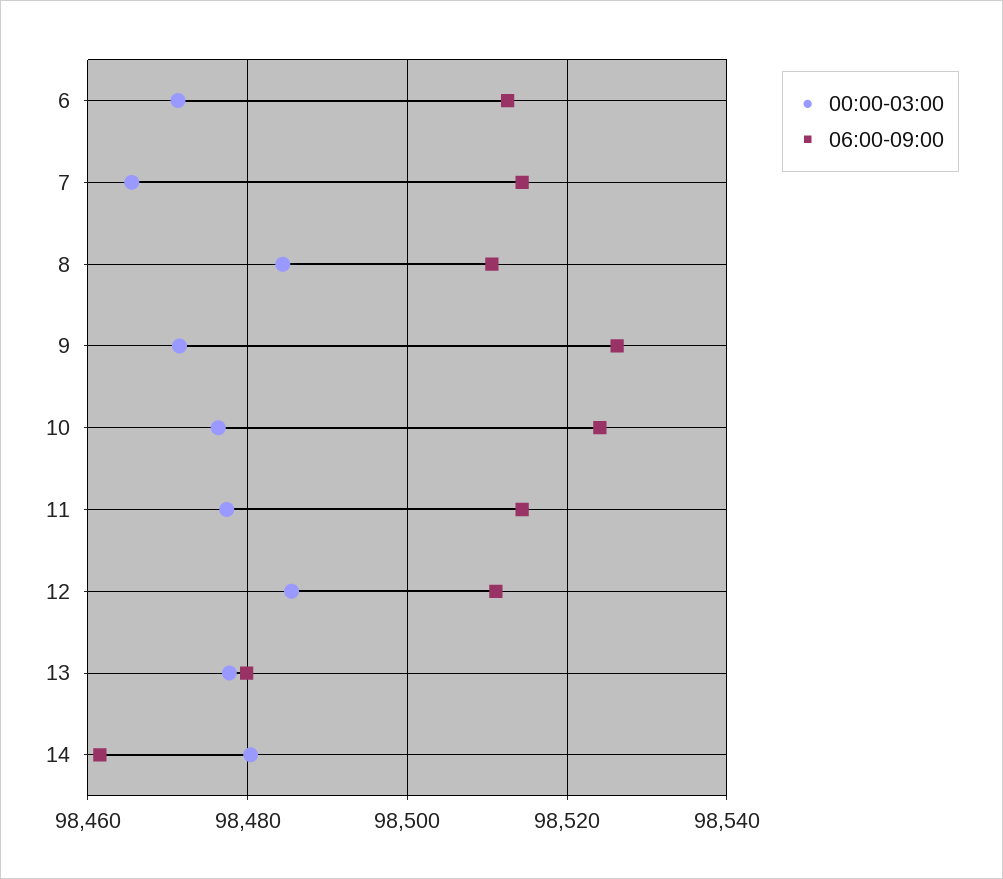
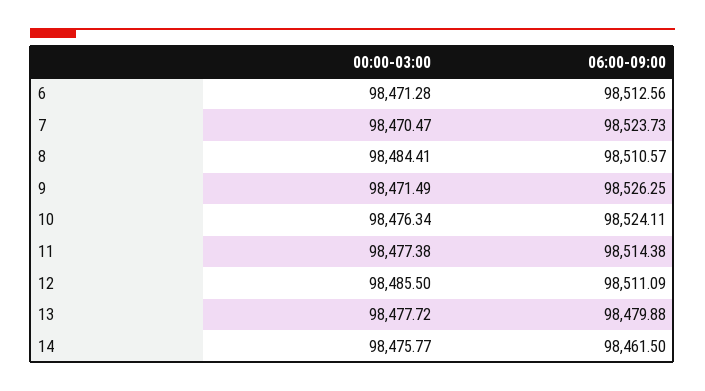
  {
    "00:00-03:00": {
      "6": 98471.28,
-     "7": 98466,
+     "7": 98470.47,
      "8": 98484.41,
      "9": 98471.49,
      "10": 98476.34,
      "11": 98477.38,
      "12": 98485.5,
      "13": 98477.72,
-     "14": 98480
+     "14": 98475.77
    },
    "06:00-09:00": {
      "6": 98512.56,
-     "7": 98514,
+     "7": 98523.73,
      "8": 98510.57,
      "9": 98526.25,
      "10": 98524.11,
      "11": 98514.38,
      "12": 98511.09,
      "13": 98479.88,
      "14": 98461.5
    }
  }

